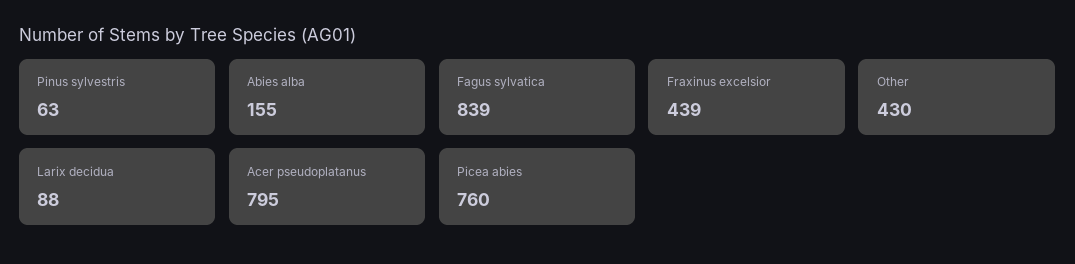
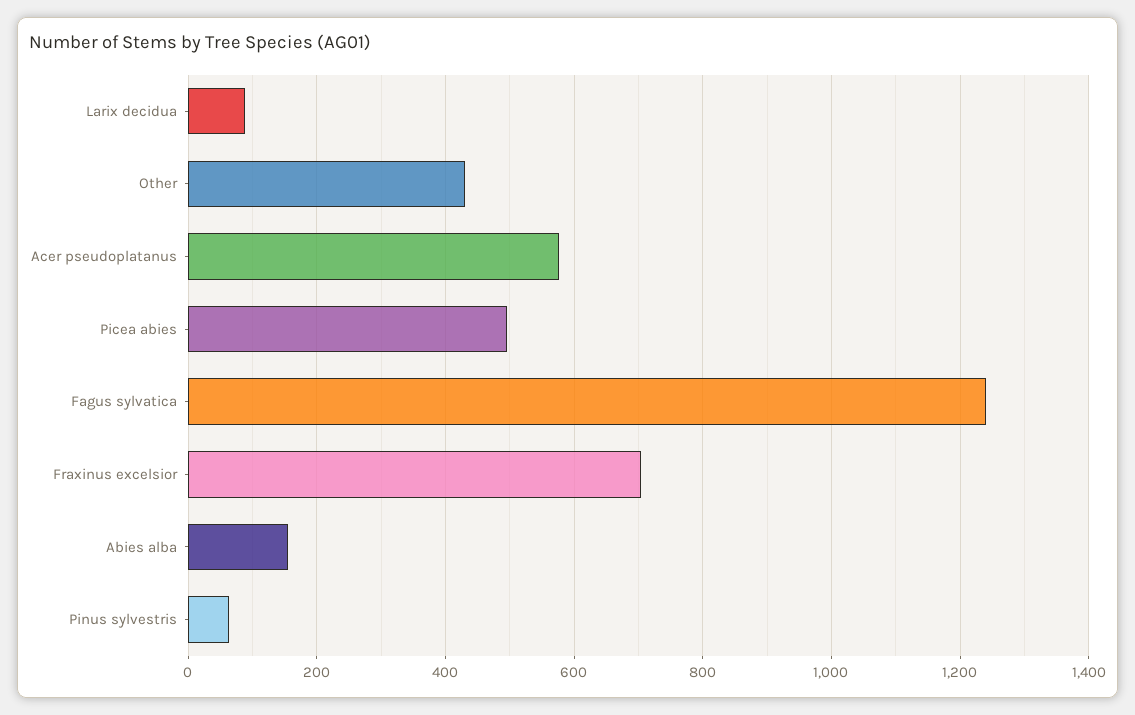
  {
    "Pinus sylvestris": 63,
    "Abies alba": 155,
-   "Fagus sylvatica": 839,
+   "Fagus sylvatica": 1240,
-   "Fraxinus excelsior": 439,
+   "Fraxinus excelsior": 700,
    "Other": 430,
    "Larix decidua": 88,
-   "Acer pseudoplatanus": 795,
+   "Acer pseudoplatanus": 580,
-   "Picea abies": 760
+   "Picea abies": 500
  }

